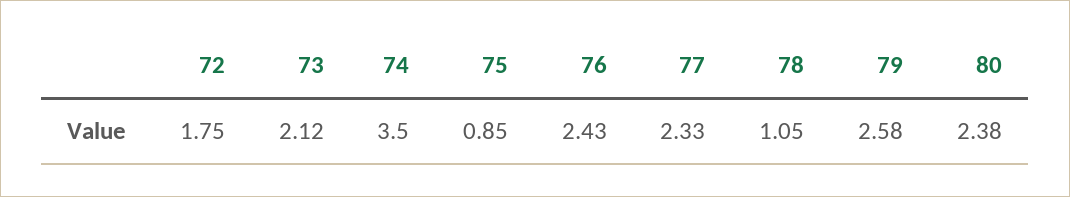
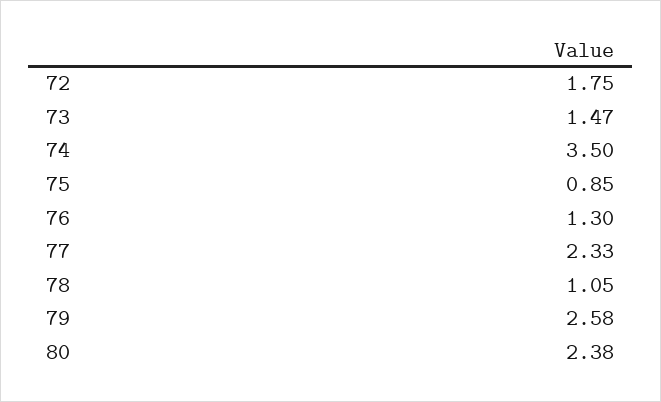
  {
    "72": 1.75,
-   "73": 2.12,
+   "73": 1.47,
    "74": 3.5,
    "75": 0.85,
-   "76": 2.43,
+   "76": 1.3,
    "77": 2.33,
    "78": 1.05,
    "79": 2.58,
    "80": 2.38
  }

